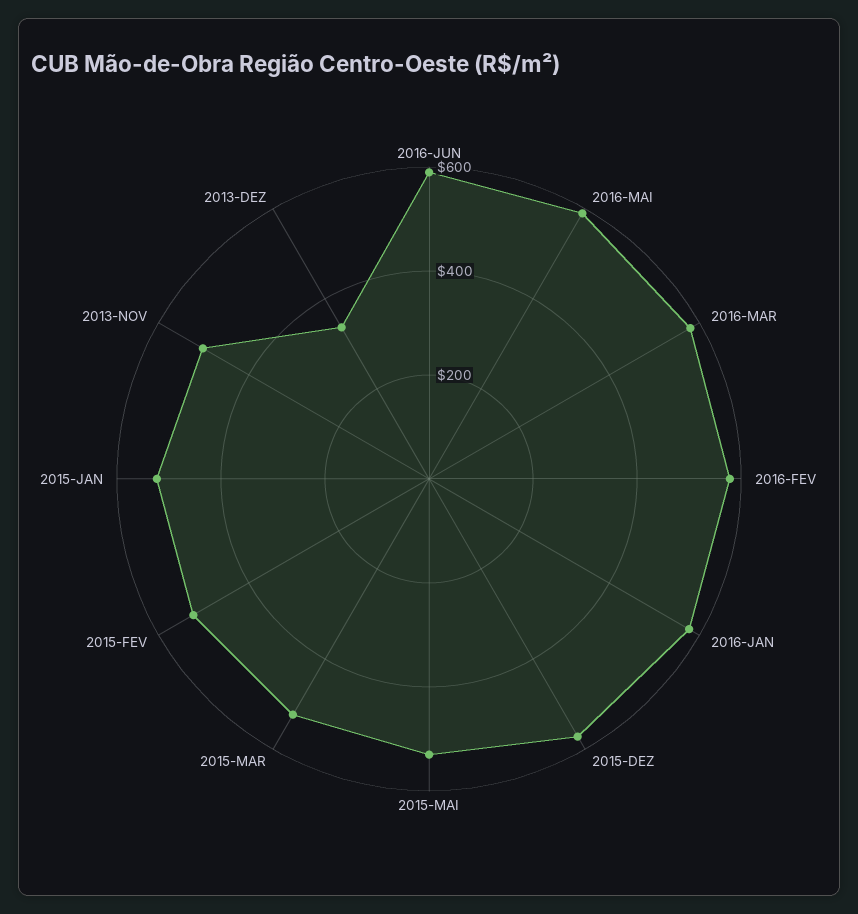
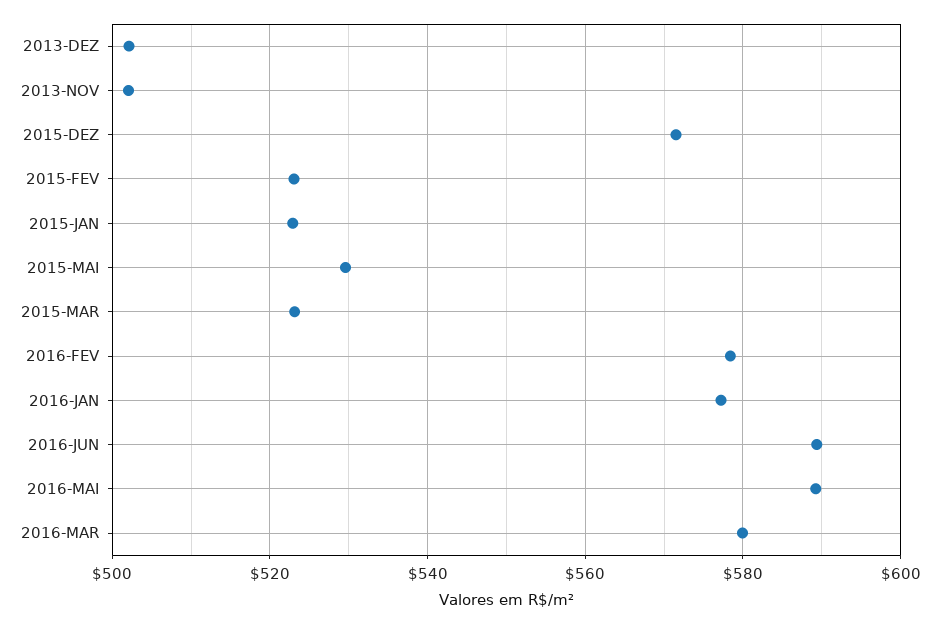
  {
    "2016-JUN": 590,
    "2016-MAI": 590,
    "2016-MAR": 580,
    "2016-FEV": 578,
    "2016-JAN": 578,
    "2015-DEZ": 572,
    "2015-MAI": 530,
    "2015-MAR": 524,
    "2015-FEV": 524,
    "2015-JAN": 522,
    "2013-NOV": 502,
-   "2013-DEZ": 350
+   "2013-DEZ": 502
  }

